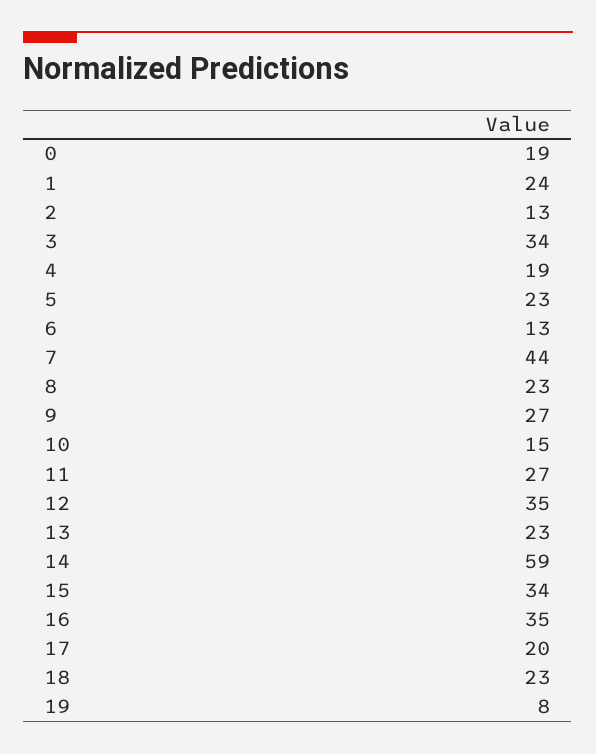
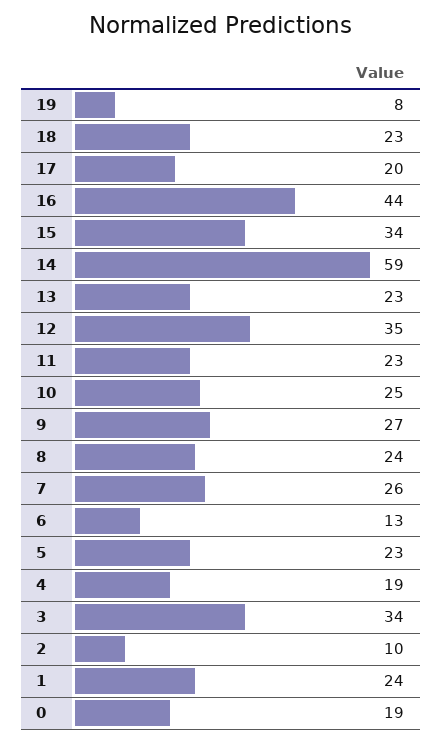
  {
    "0": 19,
    "1": 24,
-   "2": 13,
+   "2": 10,
    "3": 34,
    "4": 19,
    "5": 23,
    "6": 13,
-   "7": 44,
+   "7": 26,
-   "8": 23,
+   "8": 24,
    "9": 27,
-   "10": 15,
+   "10": 25,
-   "11": 27,
+   "11": 23,
    "12": 35,
    "13": 23,
    "14": 59,
    "15": 34,
-   "16": 35,
+   "16": 44,
    "17": 20,
    "18": 23,
    "19": 8
  }

